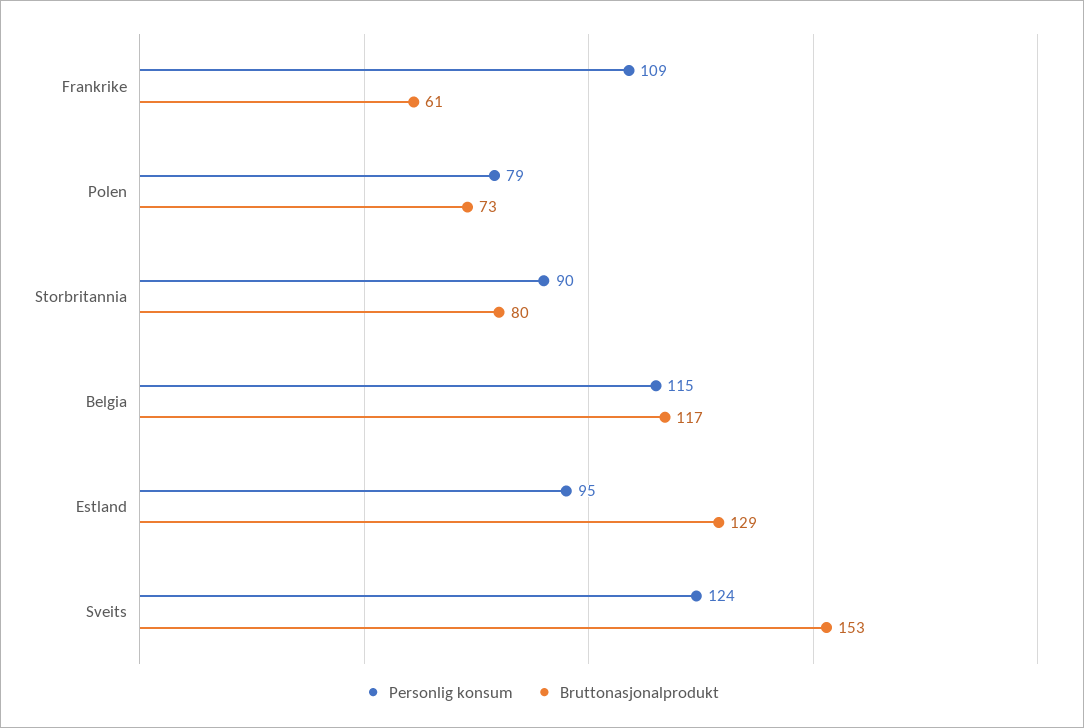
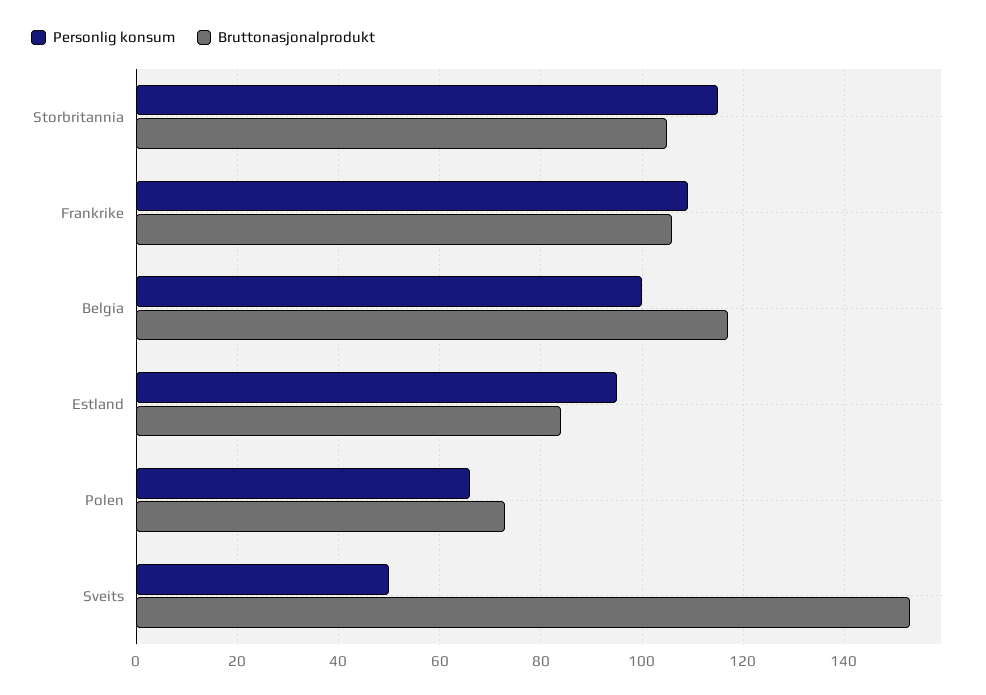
  {
    "Personlig konsum": {
      "Frankrike": 109,
-     "Polen": 79,
+     "Polen": 65,
-     "Storbritannia": 90,
+     "Storbritannia": 115,
-     "Belgia": 115,
+     "Belgia": 100,
      "Estland": 95,
-     "Sveits": 124
+     "Sveits": 50
    },
    "Bruttonasjonalprodukt": {
-     "Frankrike": 61,
+     "Frankrike": 105,
      "Polen": 73,
-     "Storbritannia": 80,
+     "Storbritannia": 105,
      "Belgia": 117,
-     "Estland": 129,
+     "Estland": 85,
      "Sveits": 153
    }
  }

